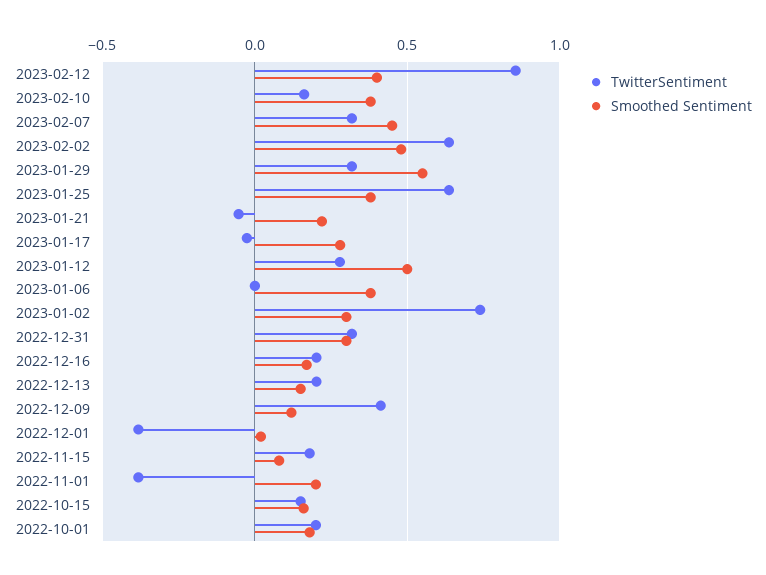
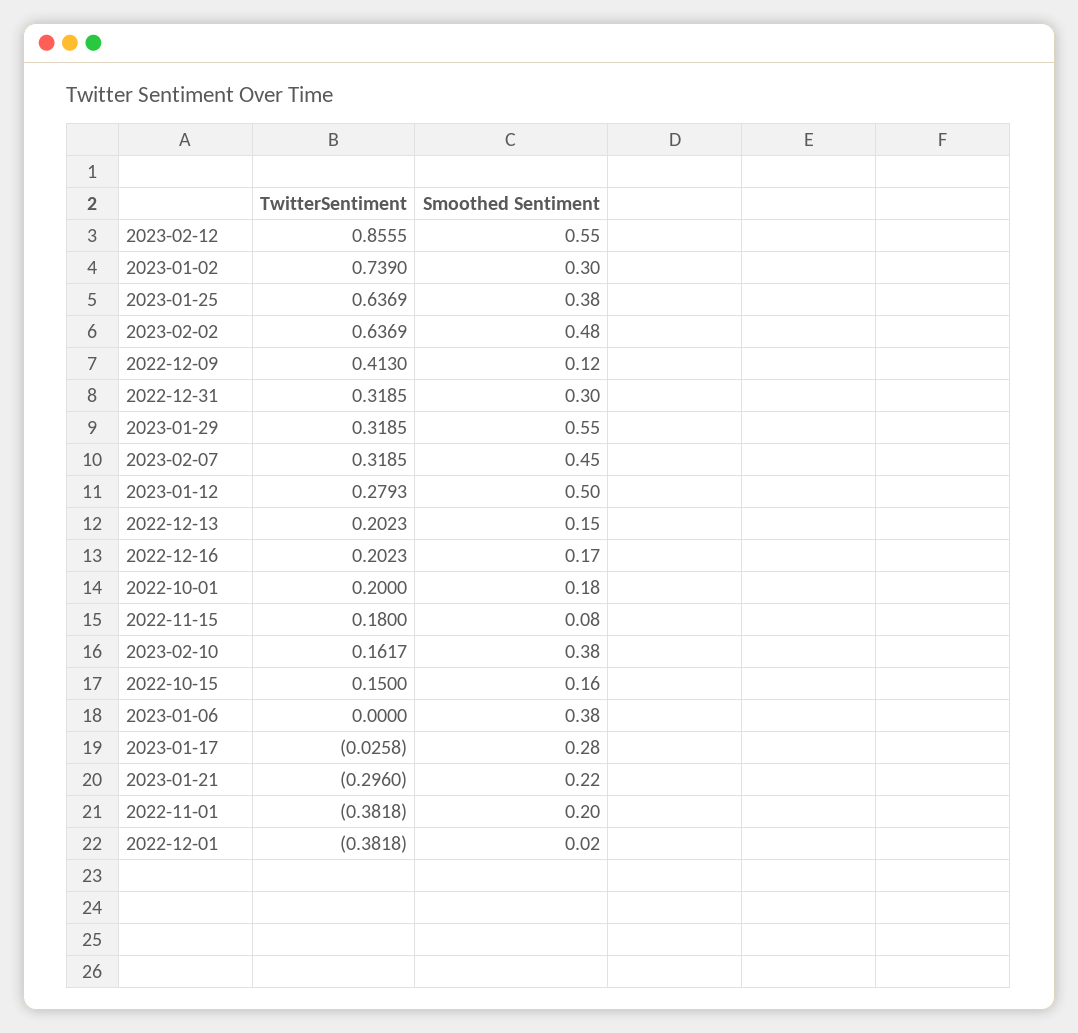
  {
    "TwitterSentiment": {
      "2023-02-12": 0.8555,
      "2023-02-10": 0.1617,
      "2023-02-07": 0.3185,
      "2023-02-02": 0.6369,
      "2023-01-29": 0.3185,
      "2023-01-25": 0.6369,
-     "2023-01-21": -0.05,
+     "2023-01-21": -0.296,
      "2023-01-17": -0.0258,
      "2023-01-12": 0.2793,
      "2023-01-06": 0,
      "2023-01-02": 0.739,
      "2022-12-31": 0.3185,
      "2022-12-16": 0.2023,
      "2022-12-13": 0.2023,
      "2022-12-09": 0.413,
      "2022-12-01": -0.3818,
      "2022-11-15": 0.18,
      "2022-11-01": -0.3818,
      "2022-10-15": 0.15,
      "2022-10-01": 0.2
    },
    "Smoothed Sentiment": {
-     "2023-02-12": 0.4,
+     "2023-02-12": 0.55,
      "2023-02-10": 0.38,
      "2023-02-07": 0.45,
      "2023-02-02": 0.48,
      "2023-01-29": 0.55,
      "2023-01-25": 0.38,
      "2023-01-21": 0.22,
      "2023-01-17": 0.28,
      "2023-01-12": 0.5,
      "2023-01-06": 0.38,
      "2023-01-02": 0.3,
      "2022-12-31": 0.3,
      "2022-12-16": 0.17,
      "2022-12-13": 0.15,
      "2022-12-09": 0.12,
      "2022-12-01": 0.02,
      "2022-11-15": 0.08,
      "2022-11-01": 0.2,
      "2022-10-15": 0.16,
      "2022-10-01": 0.18
    }
  }

